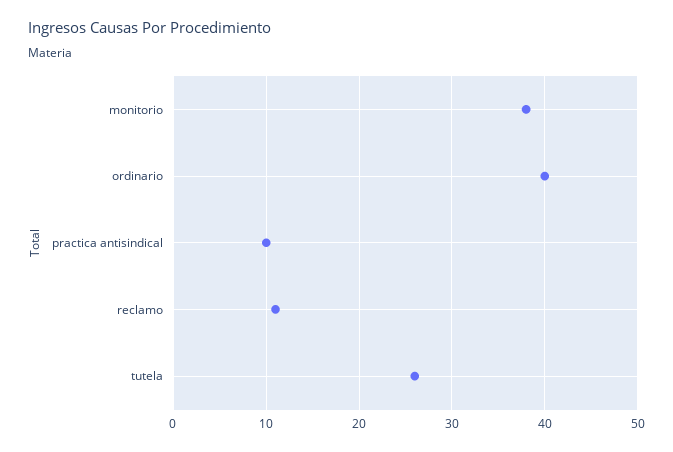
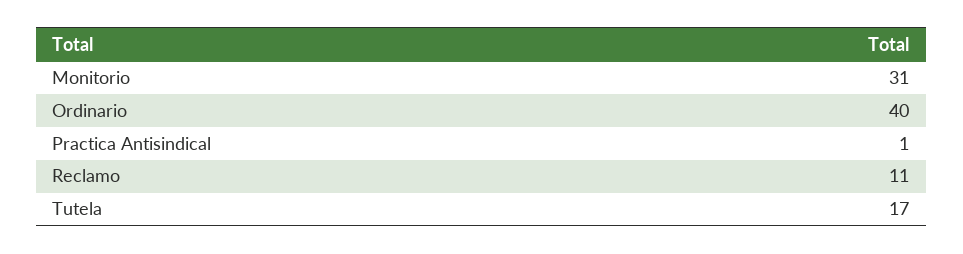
  {
-   "monitorio": 38,
+   "monitorio": 31,
    "ordinario": 40,
-   "practica antisindical": 10,
+   "practica antisindical": 1,
    "reclamo": 11,
-   "tutela": 26
+   "tutela": 17
  }

